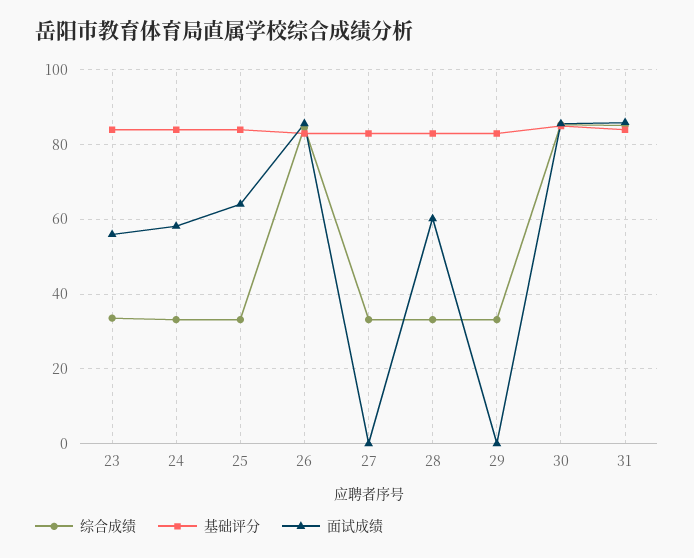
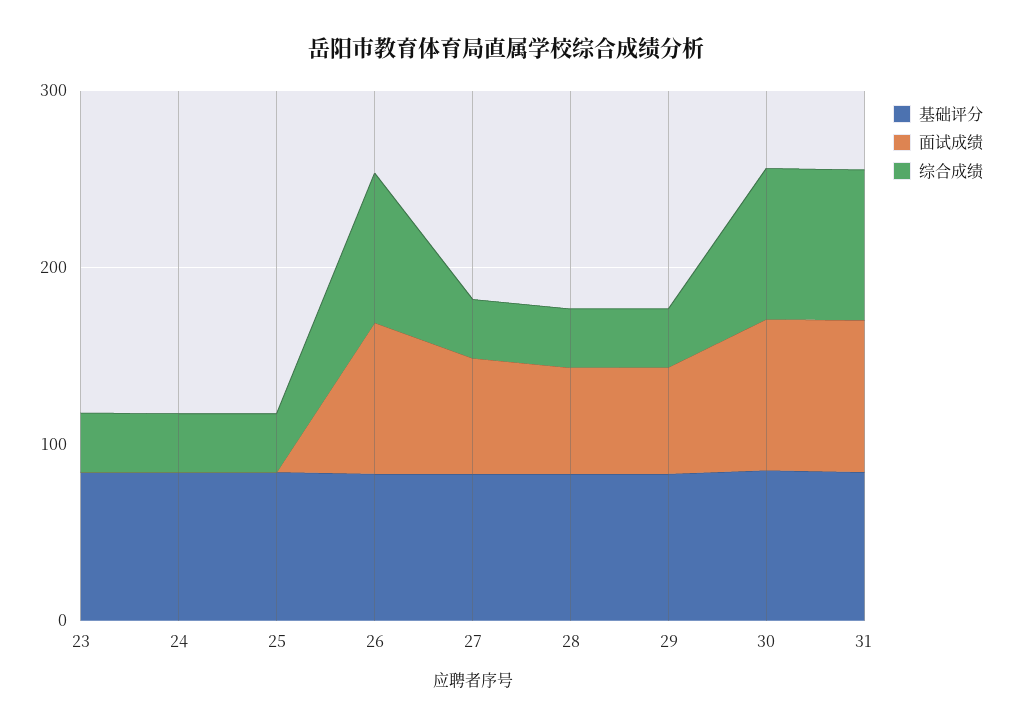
  {
    "综合成绩": {
      "23": 34,
      "24": 34,
      "25": 34,
      "26": 84,
      "27": 34,
      "28": 34,
      "29": 34,
      "30": 86,
      "31": 86
    },
    "基础评分": {
      "23": 84,
      "24": 84,
      "25": 84,
      "26": 84,
      "27": 84,
      "28": 84,
      "29": 84,
      "30": 86,
      "31": 84
    },
    "面试成绩": {
-     "23": 56,
+     "23": 0,
-     "24": 58,
+     "24": 0,
-     "25": 64,
+     "25": 0,
      "26": 86,
-     "27": 0,
+     "27": 60,
      "28": 60,
-     "29": 0,
+     "29": 60,
      "30": 86,
      "31": 86
    }
  }

